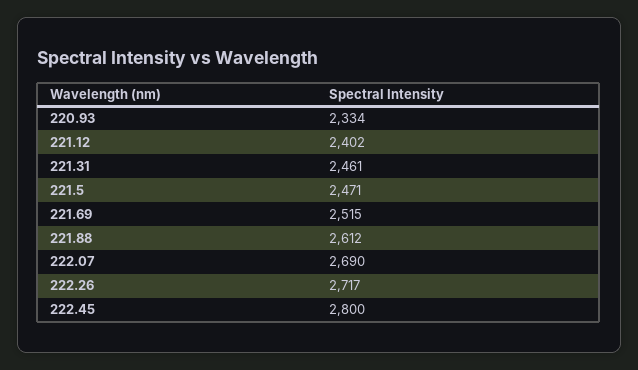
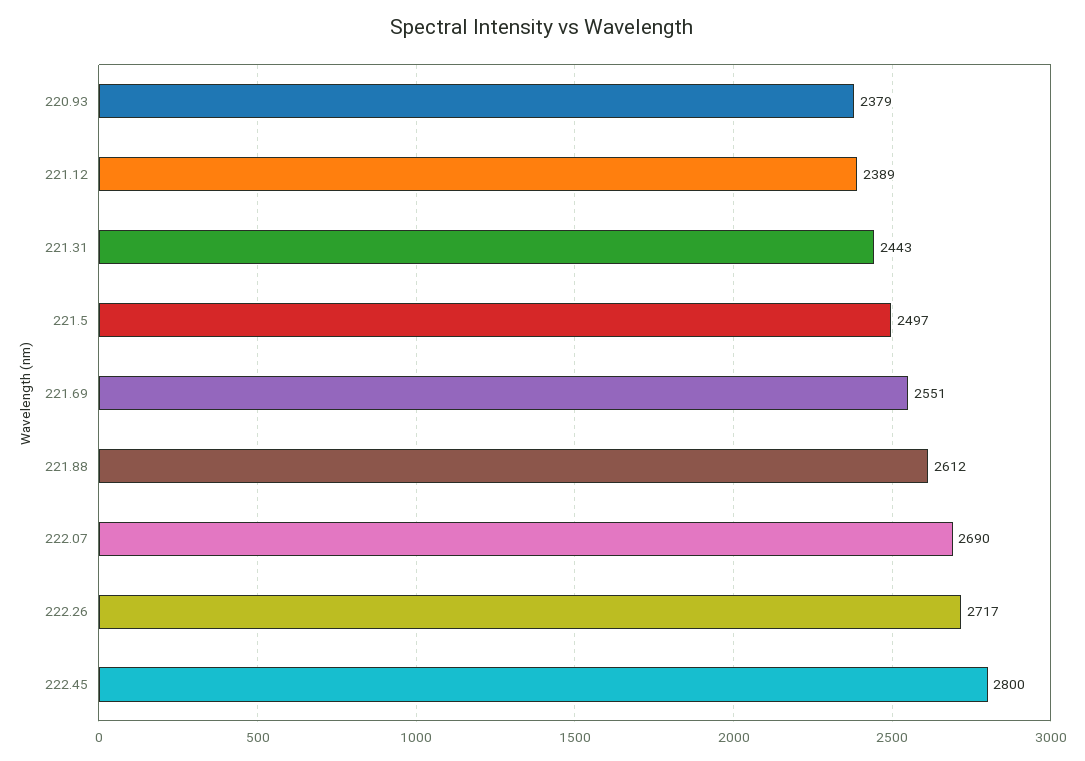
  {
-   "220.93": 2334,
+   "220.93": 2379,
-   "221.12": 2402,
+   "221.12": 2389,
-   "221.31": 2461,
+   "221.31": 2443,
-   "221.5": 2471,
+   "221.5": 2497,
-   "221.69": 2515,
+   "221.69": 2551,
    "221.88": 2612,
    "222.07": 2690,
    "222.26": 2717,
    "222.45": 2800
  }

